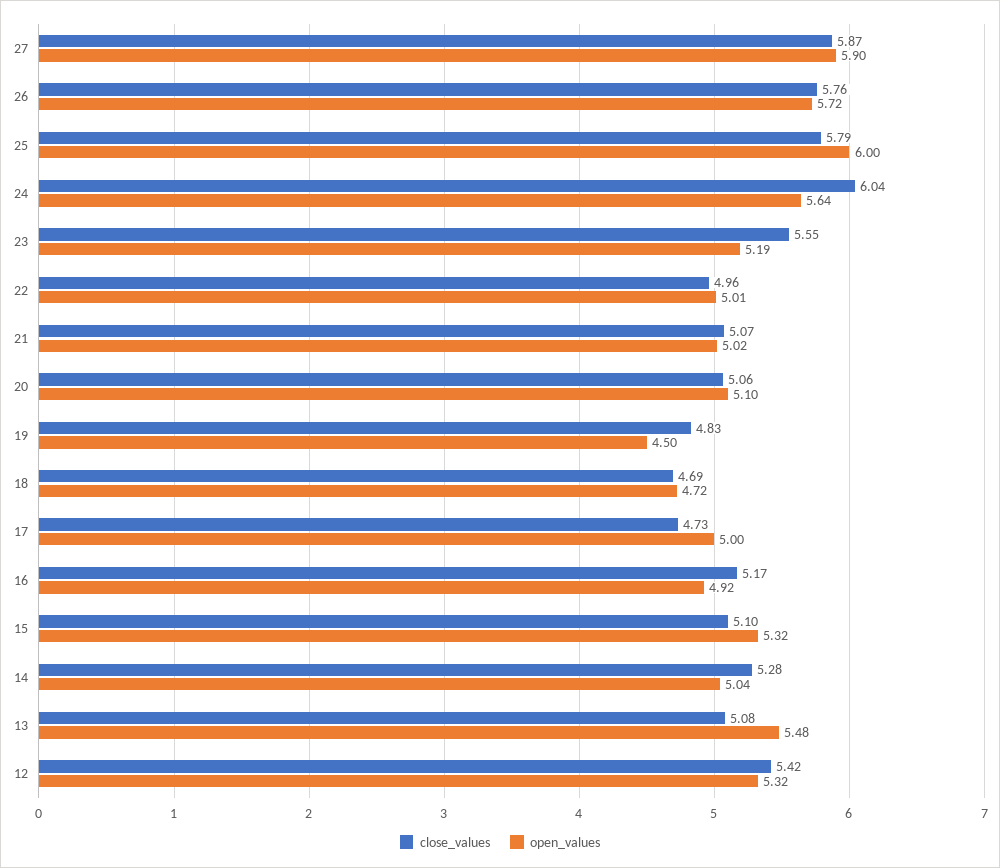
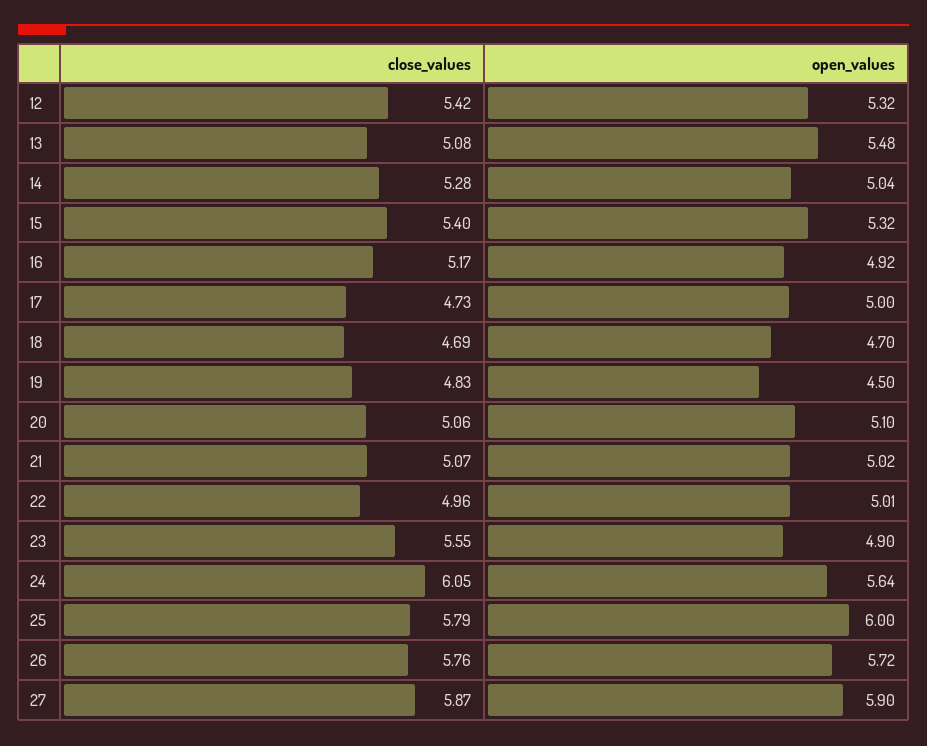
  {
    "close_values": {
      "27": 5.87,
      "26": 5.76,
      "25": 5.79,
-     "24": 6.04,
+     "24": 6.05,
      "23": 5.55,
      "22": 4.96,
      "21": 5.07,
      "20": 5.06,
      "19": 4.83,
      "18": 4.69,
      "17": 4.73,
      "16": 5.17,
-     "15": 5.1,
+     "15": 5.4,
      "14": 5.28,
      "13": 5.08,
      "12": 5.42
    },
    "open_values": {
      "27": 5.9,
      "26": 5.72,
      "25": 6,
      "24": 5.64,
-     "23": 5.19,
+     "23": 4.9,
      "22": 5.01,
      "21": 5.02,
      "20": 5.1,
      "19": 4.5,
-     "18": 4.72,
+     "18": 4.7,
      "17": 5,
      "16": 4.92,
      "15": 5.32,
      "14": 5.04,
      "13": 5.48,
      "12": 5.32
    }
  }

